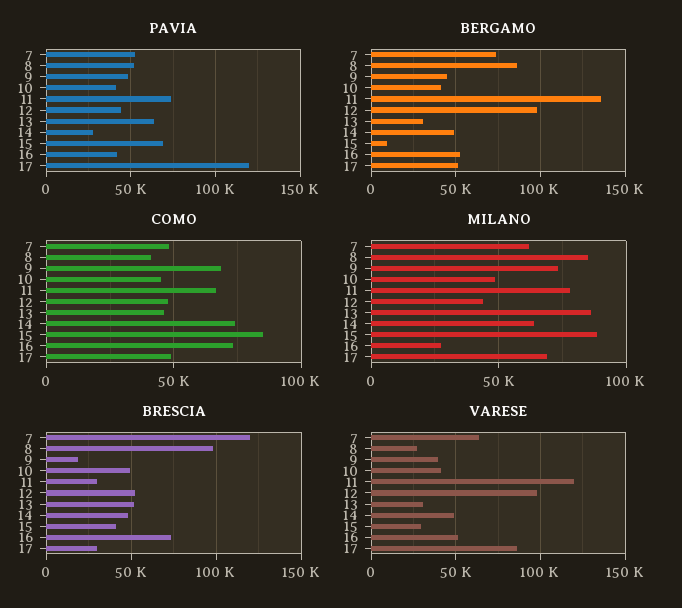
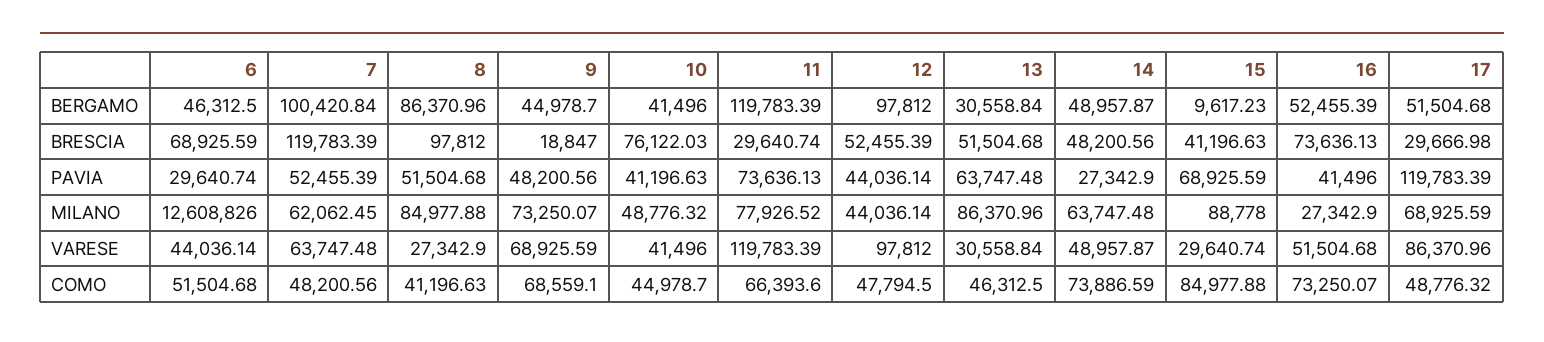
  {
    "PAVIA": {
      "7": 52455.39,
      "8": 51504.68,
      "9": 48200.56,
      "10": 41196.63,
      "11": 73636.13,
      "12": 44036.14,
      "13": 63747.48,
      "14": 27342.9,
      "15": 68925.59,
      "16": 41496,
-     "17": 119783.39
+     "17": 119783.39,
+     "6": 29640.74
    },
    "BERGAMO": {
-     "7": 75000,
+     "7": 100420.84,
      "8": 86370.96,
      "9": 44978.7,
      "10": 41496,
-     "11": 135000,
+     "11": 119783.39,
      "12": 97812,
      "13": 30558.84,
      "14": 48957.87,
      "15": 9617.23,
      "16": 52455.39,
-     "17": 51504.68
+     "17": 51504.68,
+     "6": 46312.5
    },
    "COMO": {
      "7": 48200.56,
      "8": 41196.63,
      "9": 68559.1,
      "10": 44978.7,
      "11": 66393.6,
      "12": 47794.5,
      "13": 46312.5,
      "14": 73886.59,
      "15": 84977.88,
      "16": 73250.07,
-     "17": 48776.32
+     "17": 48776.32,
+     "6": 51504.68
    },
    "MILANO": {
      "7": 62062.45,
      "8": 84977.88,
      "9": 73250.07,
      "10": 48776.32,
      "11": 77926.52,
      "12": 44036.14,
      "13": 86370.96,
      "14": 63747.48,
      "15": 88778,
      "16": 27342.9,
-     "17": 68925.59
+     "17": 68925.59,
+     "6": 12608826
    },
    "BRESCIA": {
      "7": 119783.39,
      "8": 97812,
      "9": 18847,
-     "10": 50000,
+     "10": 76122.03,
      "11": 29640.74,
      "12": 52455.39,
      "13": 51504.68,
      "14": 48200.56,
      "15": 41196.63,
      "16": 73636.13,
-     "17": 29666.98
+     "17": 29666.98,
+     "6": 68925.59
    },
    "VARESE": {
      "7": 63747.48,
      "8": 27342.9,
-     "9": 40000,
+     "9": 68925.59,
      "10": 41496,
      "11": 119783.39,
      "12": 97812,
      "13": 30558.84,
      "14": 48957.87,
      "15": 29640.74,
      "16": 51504.68,
-     "17": 86370.96
+     "17": 86370.96,
+     "6": 44036.14
    }
  }

